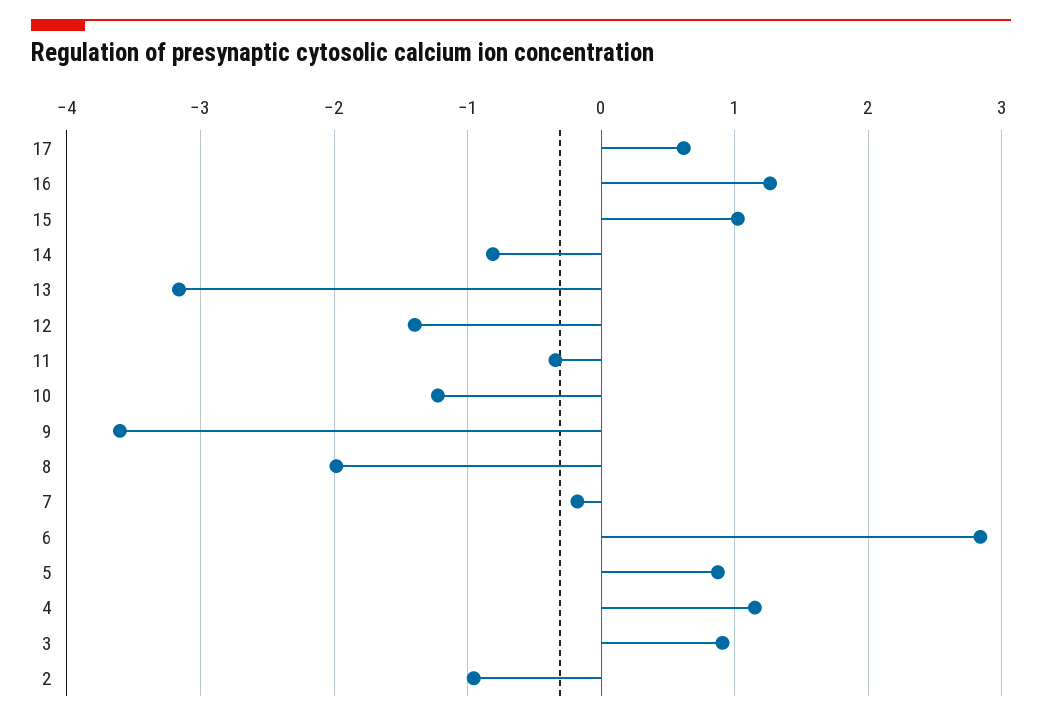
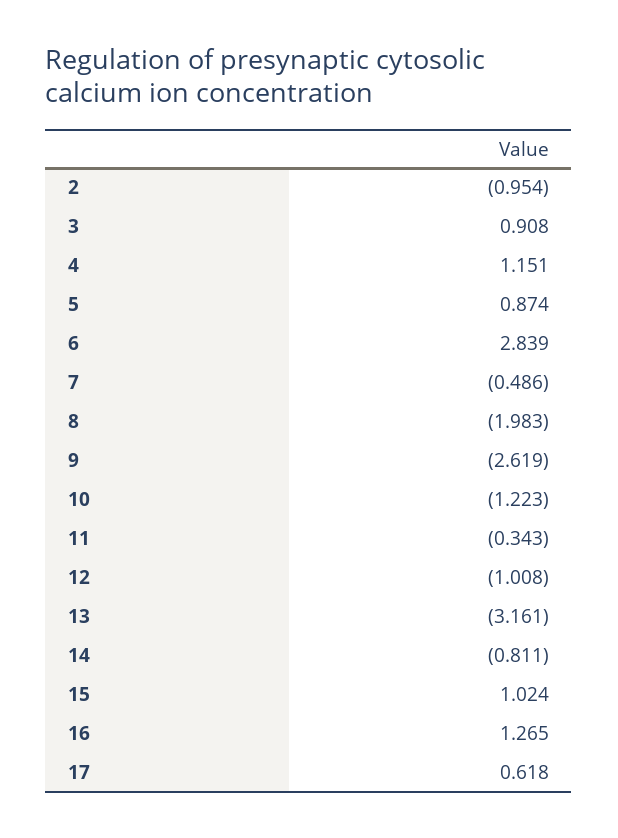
  {
    "17": 0.618,
    "16": 1.265,
    "15": 1.024,
    "14": -0.811,
    "13": -3.161,
-   "12": -1.4,
+   "12": -1.008,
    "11": -0.343,
    "10": -1.223,
-   "9": -3.6,
+   "9": -2.619,
    "8": -1.983,
-   "7": -0.2,
+   "7": -0.486,
    "6": 2.839,
    "5": 0.874,
    "4": 1.151,
    "3": 0.908,
    "2": -0.954
  }

